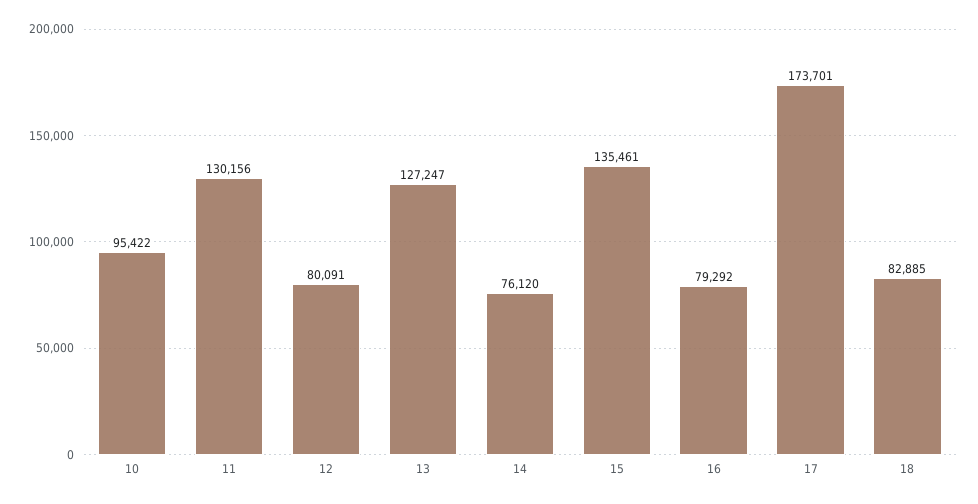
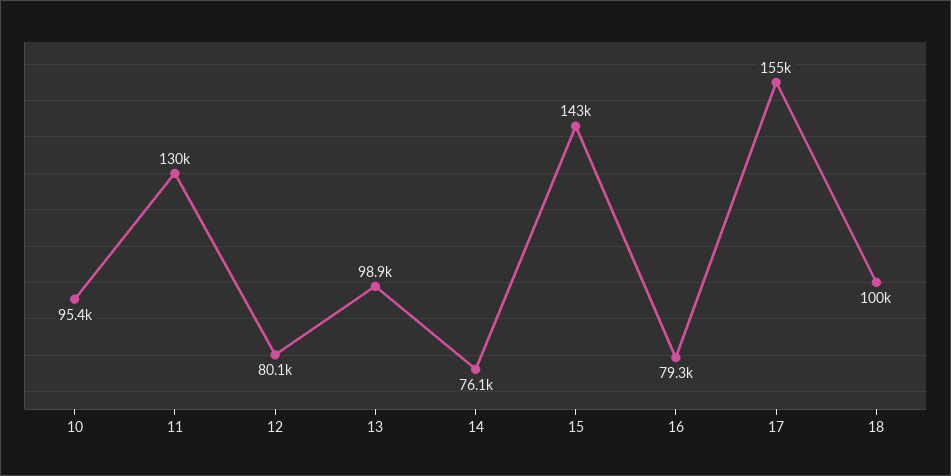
  {
    "10": 95422,
    "11": 130156,
    "12": 80091,
-   "13": 127247,
+   "13": 98900,
    "14": 76120,
-   "15": 135461,
+   "15": 143000,
    "16": 79292,
-   "17": 173701,
+   "17": 155000,
-   "18": 82885
+   "18": 100000
  }

